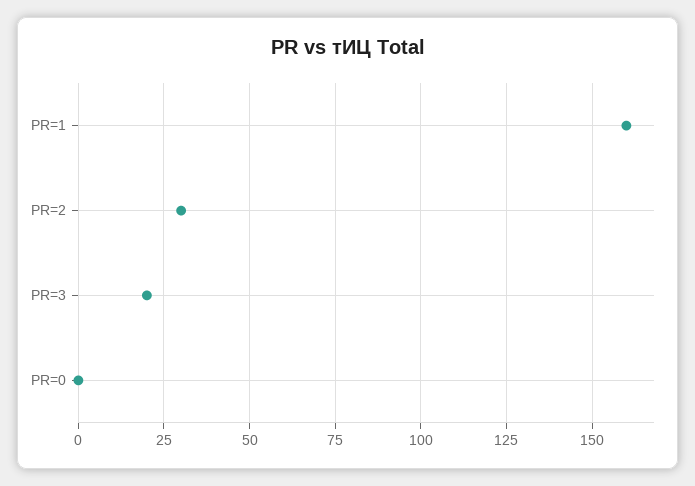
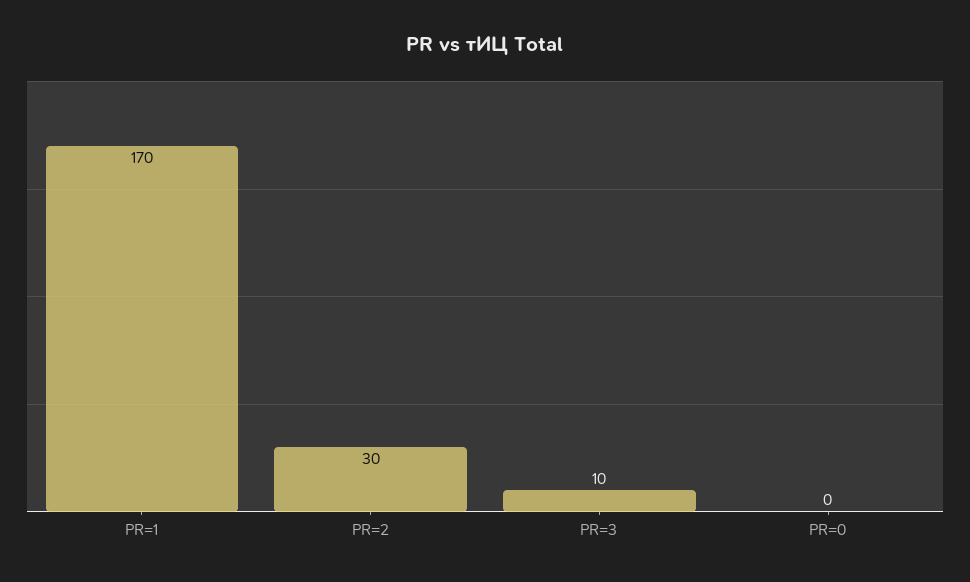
  {
-   "PR=1": 160,
+   "PR=1": 170,
    "PR=2": 30,
-   "PR=3": 20,
+   "PR=3": 10,
    "PR=0": 0
  }

